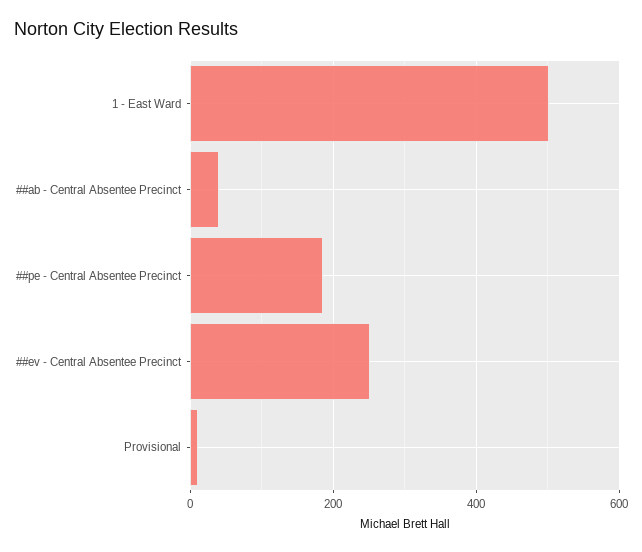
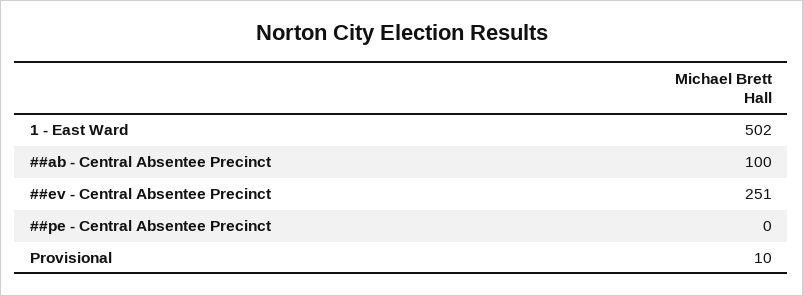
  {
    "1 - East Ward": 502,
-   "##ab - Central Absentee Precinct": 40,
+   "##ab - Central Absentee Precinct": 100,
-   "##pe - Central Absentee Precinct": 180,
+   "##pe - Central Absentee Precinct": 0,
    "##ev - Central Absentee Precinct": 251,
    "Provisional": 10
  }

